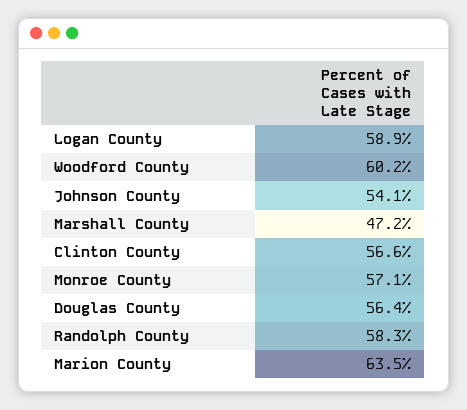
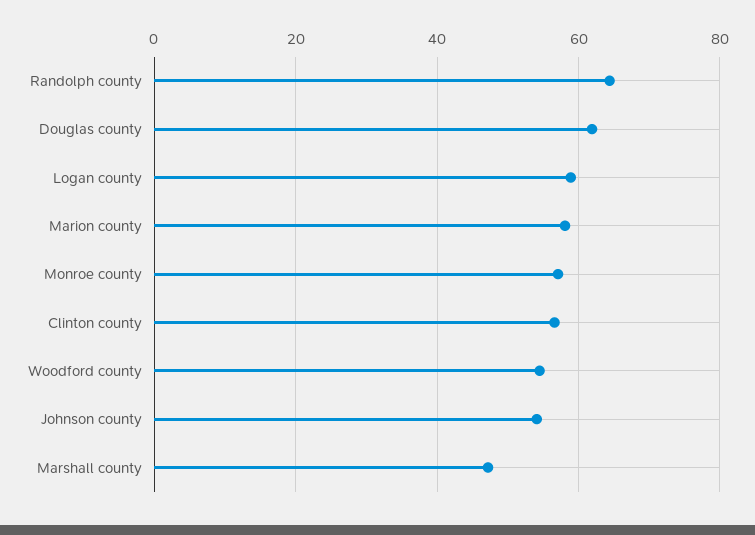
  {
    "Logan County": 58.9,
-   "Woodford County": 60.2,
+   "Woodford County": 54,
    "Johnson County": 54.1,
    "Marshall County": 47.2,
    "Clinton County": 56.6,
    "Monroe County": 57.1,
-   "Douglas County": 56.4,
+   "Douglas County": 62,
-   "Randolph County": 58.3,
+   "Randolph County": 64,
-   "Marion County": 63.5
+   "Marion County": 58
  }

